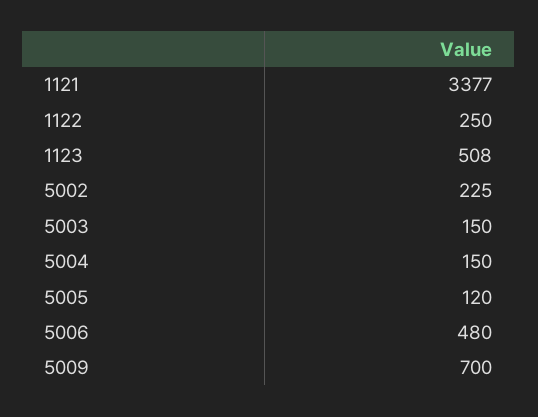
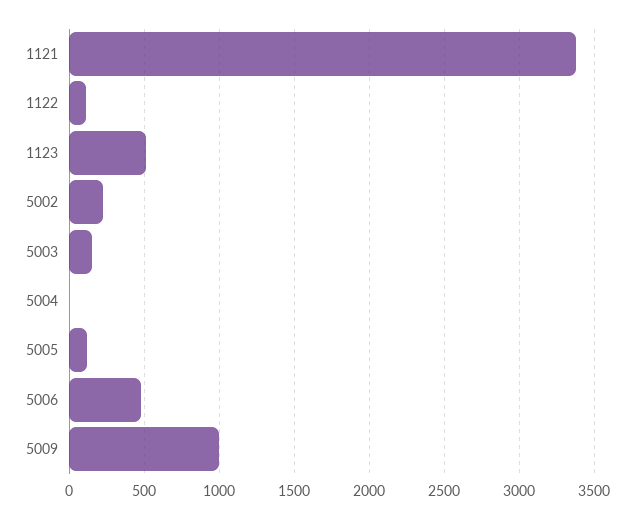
  {
    "1121": 3377,
-   "1122": 250,
+   "1122": 100,
    "1123": 508,
    "5002": 225,
    "5003": 150,
-   "5004": 150,
+   "5004": 0,
    "5005": 120,
    "5006": 480,
-   "5009": 700
+   "5009": 1000
  }

